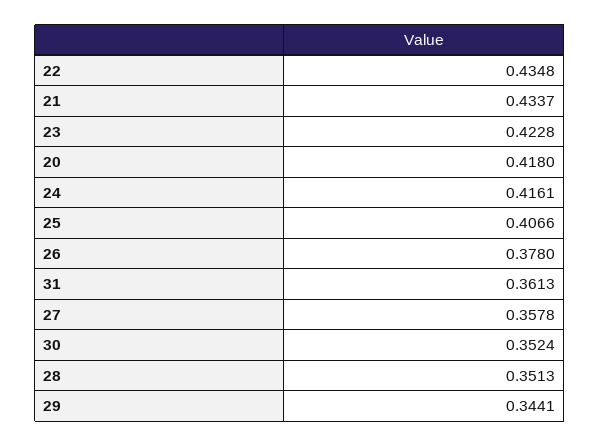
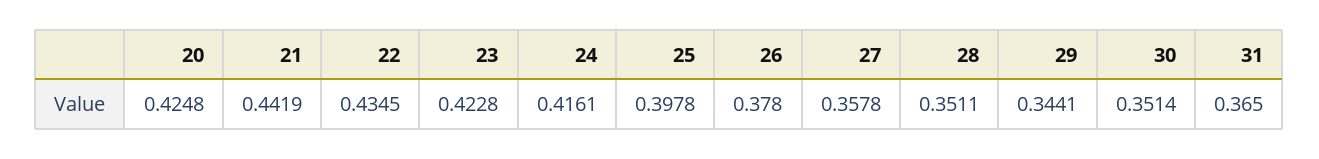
  {
-   "22": 0.4348,
+   "22": 0.4345,
-   "21": 0.4337,
+   "21": 0.4419,
    "23": 0.4228,
-   "20": 0.418,
+   "20": 0.4248,
    "24": 0.4161,
-   "25": 0.4066,
+   "25": 0.3978,
    "26": 0.378,
-   "31": 0.3613,
+   "31": 0.365,
    "27": 0.3578,
-   "30": 0.3524,
+   "30": 0.3514,
-   "28": 0.3513,
+   "28": 0.3511,
    "29": 0.3441
  }

